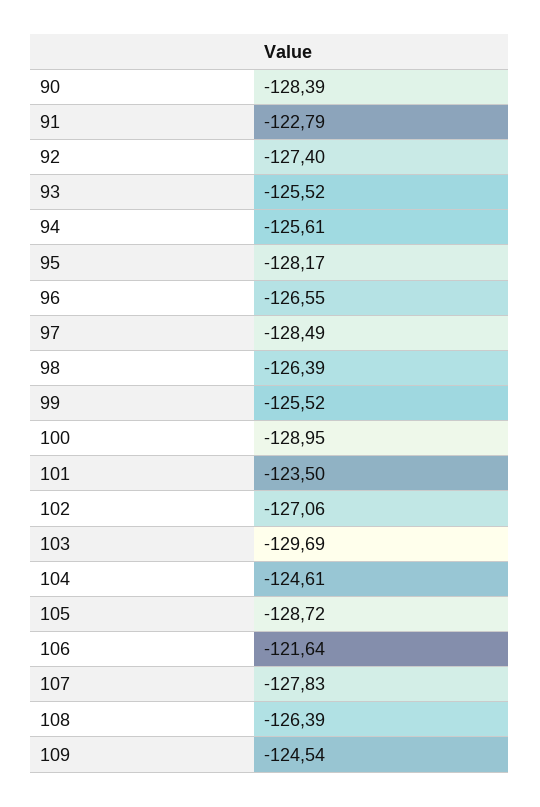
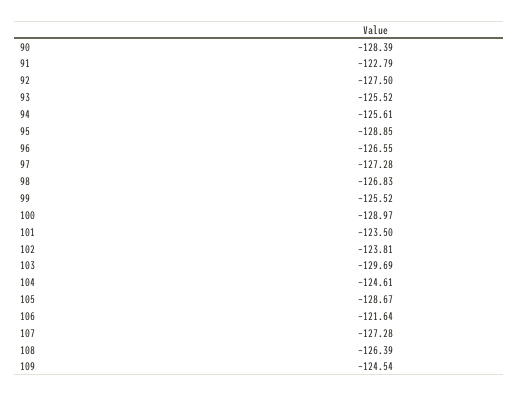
  {
    "90": -128.39,
    "91": -122.79,
-   "92": -127.4,
+   "92": -127.5,
    "93": -125.52,
    "94": -125.61,
-   "95": -128.17,
+   "95": -128.85,
    "96": -126.55,
-   "97": -128.49,
+   "97": -127.28,
-   "98": -126.39,
+   "98": -126.83,
    "99": -125.52,
-   "100": -128.95,
+   "100": -128.97,
    "101": -123.5,
-   "102": -127.06,
+   "102": -123.81,
    "103": -129.69,
    "104": -124.61,
-   "105": -128.72,
+   "105": -128.67,
    "106": -121.64,
-   "107": -127.83,
+   "107": -127.28,
    "108": -126.39,
    "109": -124.54
  }

